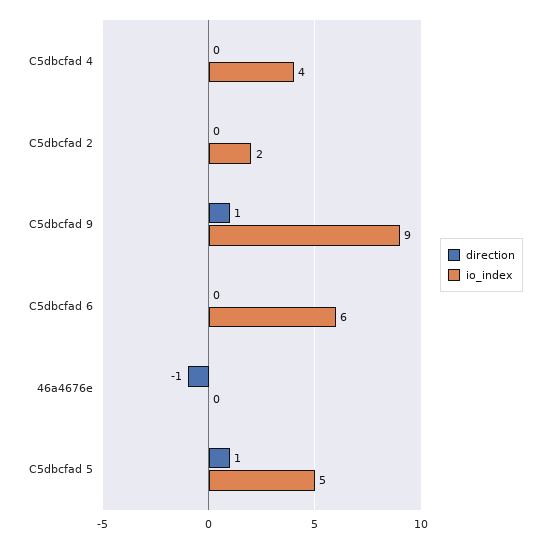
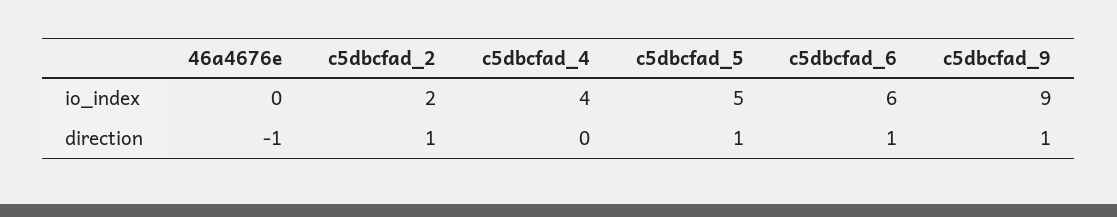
  {
    "direction": {
      "C5dbcfad 4": 0,
-     "C5dbcfad 2": 0,
+     "C5dbcfad 2": 1,
      "C5dbcfad 9": 1,
-     "C5dbcfad 6": 0,
+     "C5dbcfad 6": 1,
      "46a4676e": -1,
      "C5dbcfad 5": 1
    },
    "io_index": {
      "C5dbcfad 4": 4,
      "C5dbcfad 2": 2,
      "C5dbcfad 9": 9,
      "C5dbcfad 6": 6,
      "46a4676e": 0,
      "C5dbcfad 5": 5
    }
  }

